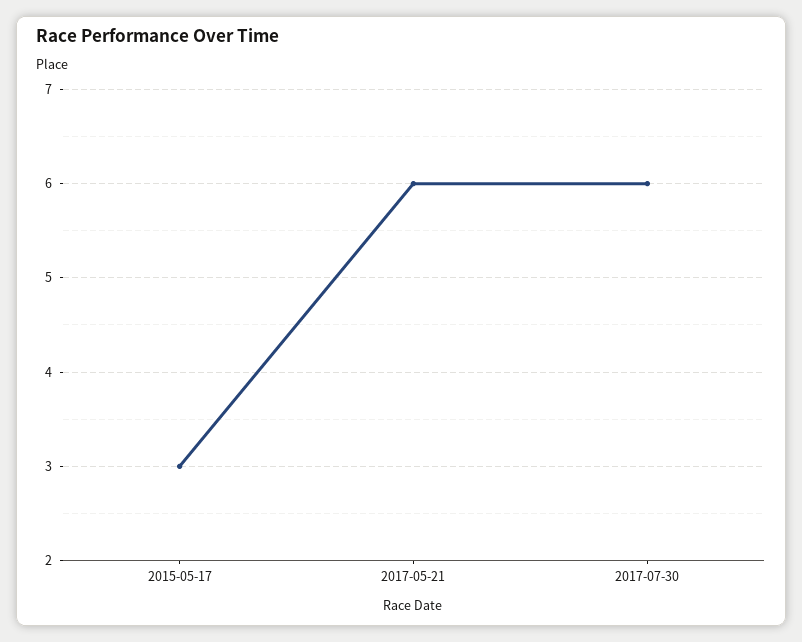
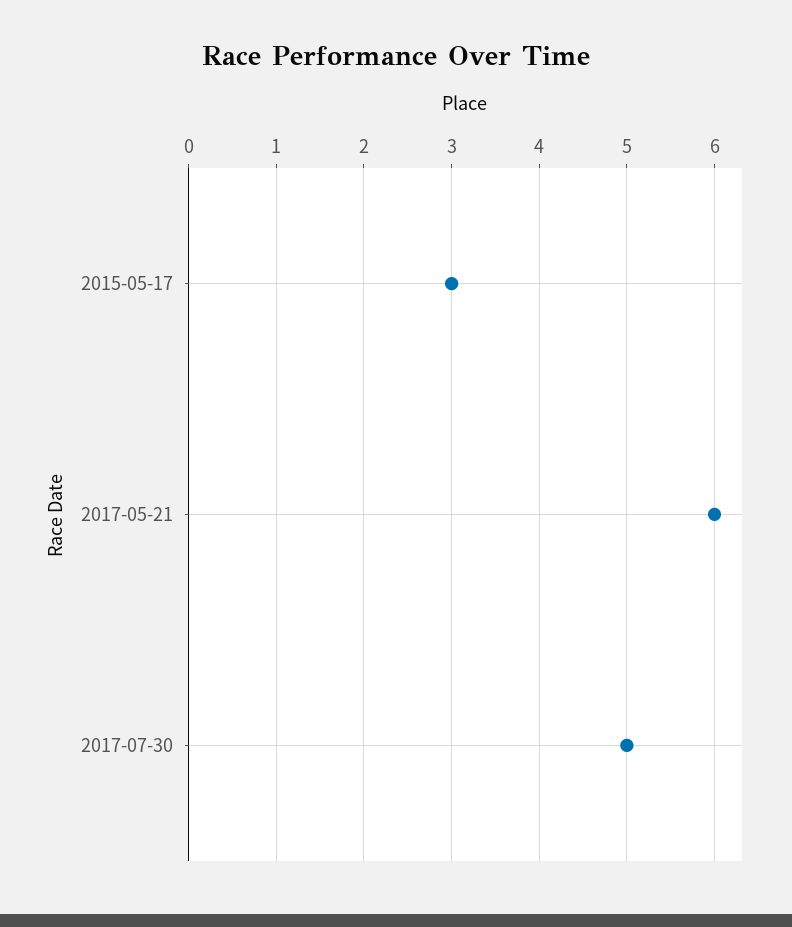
  {
    "2015-05-17": 3,
    "2017-05-21": 6,
-   "2017-07-30": 6
+   "2017-07-30": 5
  }

